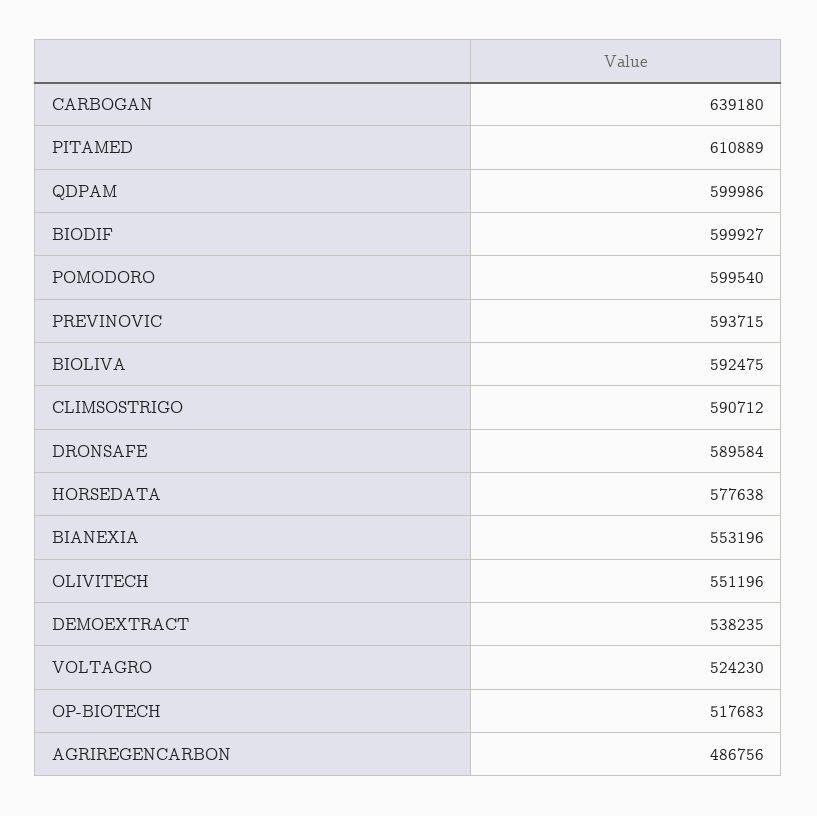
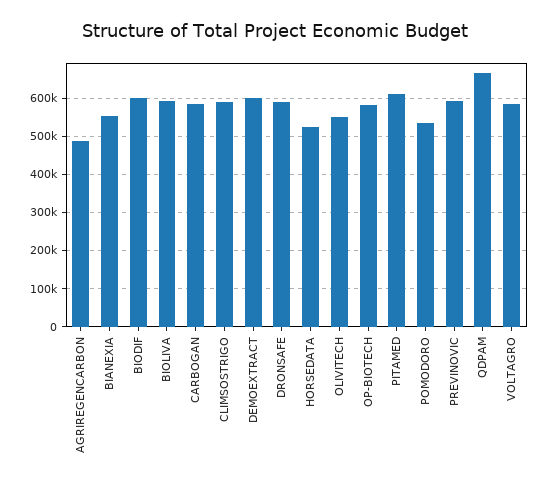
  {
-   "CARBOGAN": 639180,
+   "CARBOGAN": 580000,
    "PITAMED": 610889,
-   "QDPAM": 599986,
+   "QDPAM": 660000,
    "BIODIF": 599927,
-   "POMODORO": 599540,
+   "POMODORO": 540000,
    "PREVINOVIC": 593715,
    "BIOLIVA": 592475,
    "CLIMSOSTRIGO": 590712,
    "DRONSAFE": 589584,
-   "HORSEDATA": 577638,
+   "HORSEDATA": 520000,
    "BIANEXIA": 553196,
    "OLIVITECH": 551196,
-   "DEMOEXTRACT": 538235,
+   "DEMOEXTRACT": 600000,
-   "VOLTAGRO": 524230,
+   "VOLTAGRO": 580000,
-   "OP-BIOTECH": 517683,
+   "OP-BIOTECH": 580000,
    "AGRIREGENCARBON": 486756
  }

